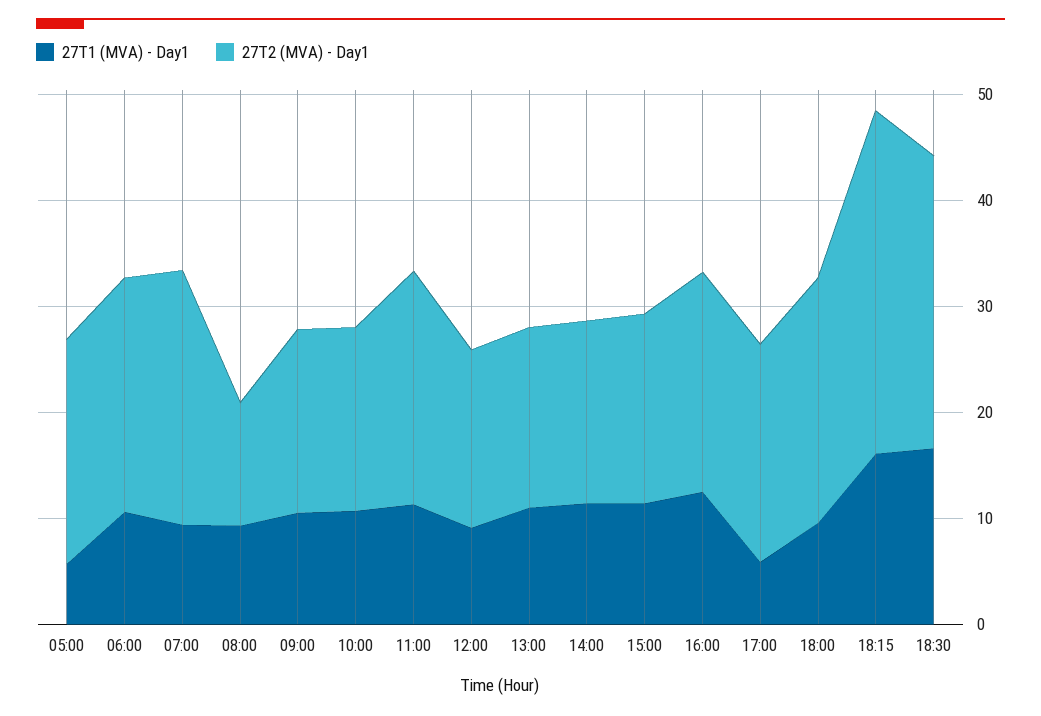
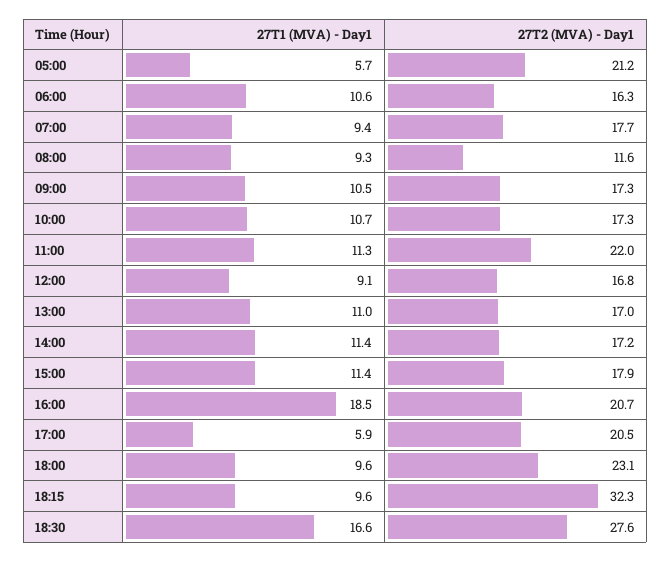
  {
    "27T1 (MVA) - Day1": {
      "05:00": 5.7,
      "06:00": 10.6,
      "07:00": 9.4,
      "08:00": 9.3,
      "09:00": 10.5,
      "10:00": 10.7,
      "11:00": 11.3,
      "12:00": 9.1,
      "13:00": 11,
      "14:00": 11.4,
      "15:00": 11.4,
-     "16:00": 12,
+     "16:00": 18.5,
      "17:00": 5.9,
      "18:00": 9.6,
-     "18:15": 16,
+     "18:15": 9.6,
      "18:30": 16.6
    },
    "27T2 (MVA) - Day1": {
      "05:00": 21.2,
-     "06:00": 22,
+     "06:00": 16.3,
-     "07:00": 24,
+     "07:00": 17.7,
      "08:00": 11.6,
      "09:00": 17.3,
      "10:00": 17.3,
      "11:00": 22,
      "12:00": 16.8,
      "13:00": 17,
      "14:00": 17.2,
      "15:00": 17.9,
      "16:00": 20.7,
      "17:00": 20.5,
      "18:00": 23.1,
      "18:15": 32.3,
      "18:30": 27.6
    }
  }

